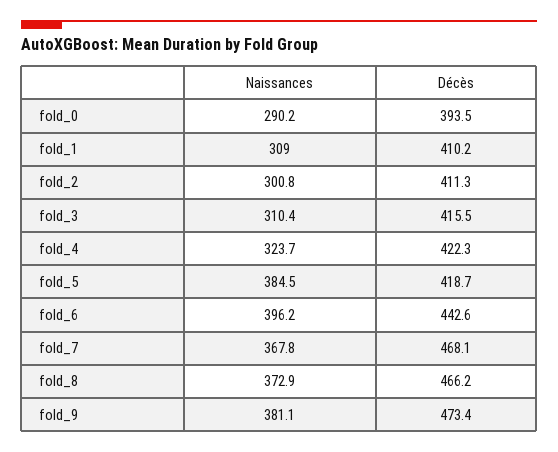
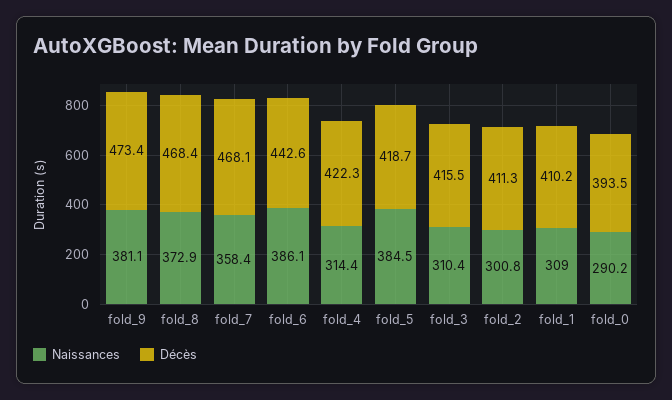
  {
    "Naissances": {
      "fold_0": 290.2,
      "fold_1": 309,
      "fold_2": 300.8,
      "fold_3": 310.4,
-     "fold_4": 323.7,
+     "fold_4": 314.4,
      "fold_5": 384.5,
-     "fold_6": 396.2,
+     "fold_6": 386.1,
-     "fold_7": 367.8,
+     "fold_7": 358.4,
      "fold_8": 372.9,
      "fold_9": 381.1
    },
    "Décès": {
      "fold_0": 393.5,
      "fold_1": 410.2,
      "fold_2": 411.3,
      "fold_3": 415.5,
      "fold_4": 422.3,
      "fold_5": 418.7,
      "fold_6": 442.6,
      "fold_7": 468.1,
-     "fold_8": 466.2,
+     "fold_8": 468.4,
      "fold_9": 473.4
    }
  }

